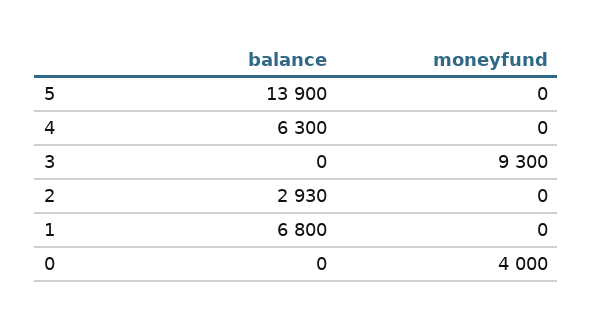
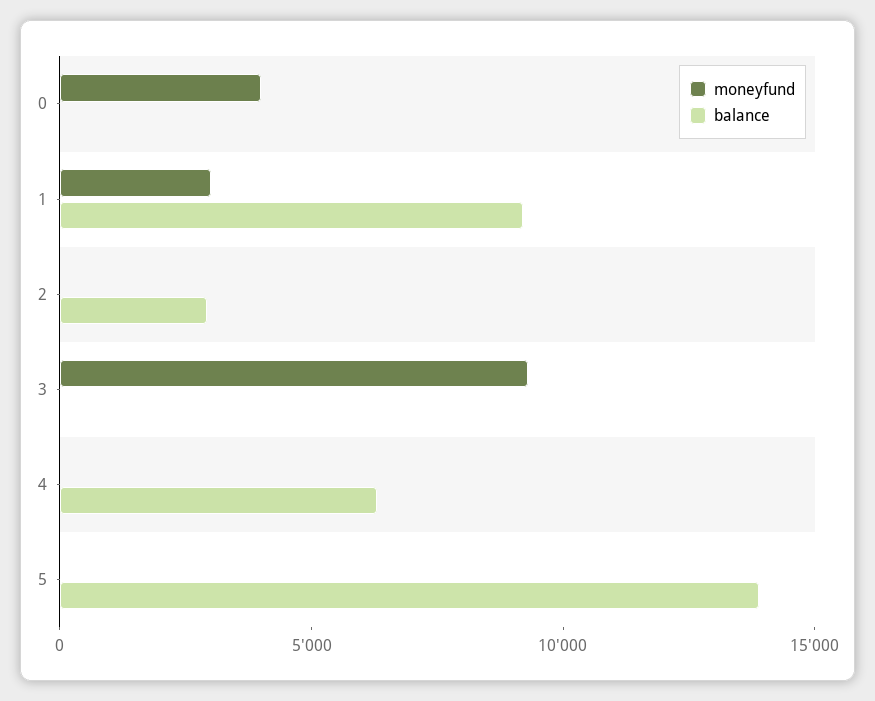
  {
    "balance": {
      "5": 13900,
      "4": 6300,
      "3": 0,
      "2": 2930,
-     "1": 6800,
+     "1": 9000,
      "0": 0
    },
    "moneyfund": {
      "5": 0,
      "4": 0,
      "3": 9300,
      "2": 0,
-     "1": 0,
+     "1": 3000,
      "0": 4000
    }
  }

